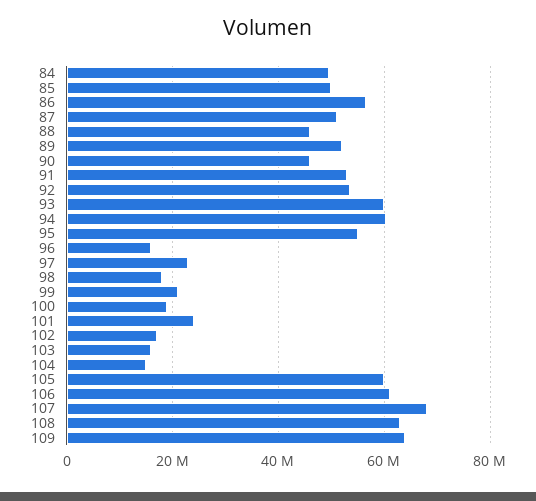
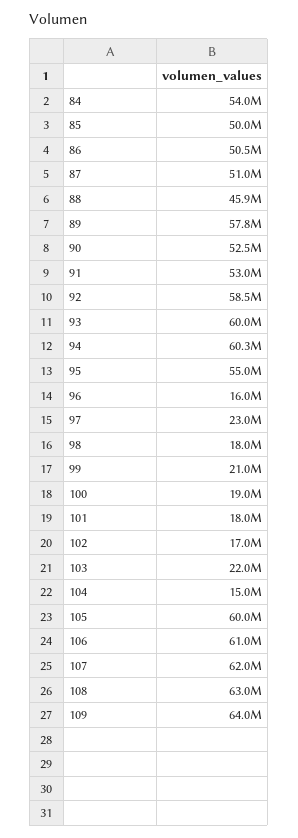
  {
-   "84": 50000000,
+   "84": 54000000,
    "85": 50000000,
-   "86": 56000000,
+   "86": 50500000,
    "87": 51000000,
    "88": 45900000,
-   "89": 52000000,
+   "89": 57800000,
-   "90": 46000000,
+   "90": 52500000,
    "91": 53000000,
-   "92": 54000000,
+   "92": 58500000,
    "93": 60000000,
    "94": 60300000,
    "95": 55000000,
    "96": 16000000,
    "97": 23000000,
    "98": 18000000,
    "99": 21000000,
    "100": 19000000,
-   "101": 24000000,
+   "101": 18000000,
    "102": 17000000,
-   "103": 16000000,
+   "103": 22000000,
    "104": 15000000,
    "105": 60000000,
    "106": 61000000,
-   "107": 68000000,
+   "107": 62000000,
    "108": 63000000,
    "109": 64000000
  }

